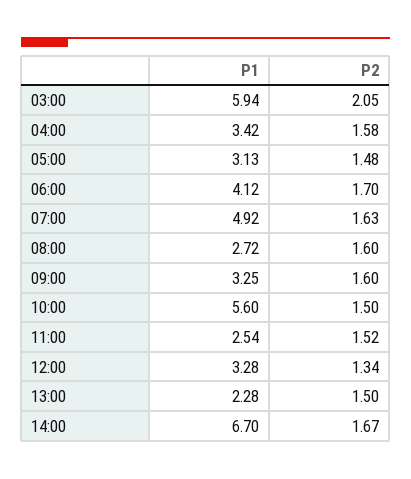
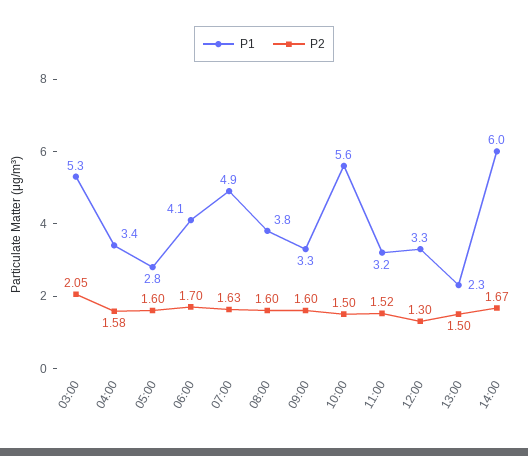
  {
    "P1": {
-     "03:00": 5.94,
+     "03:00": 5.3,
      "04:00": 3.42,
-     "05:00": 3.13,
+     "05:00": 2.8,
      "06:00": 4.12,
      "07:00": 4.92,
-     "08:00": 2.72,
+     "08:00": 3.8,
      "09:00": 3.25,
      "10:00": 5.6,
-     "11:00": 2.54,
+     "11:00": 3.2,
      "12:00": 3.28,
      "13:00": 2.28,
-     "14:00": 6.7
+     "14:00": 6
    },
    "P2": {
      "03:00": 2.05,
      "04:00": 1.58,
-     "05:00": 1.48,
+     "05:00": 1.6,
      "06:00": 1.7,
      "07:00": 1.63,
      "08:00": 1.6,
      "09:00": 1.6,
      "10:00": 1.5,
      "11:00": 1.52,
-     "12:00": 1.34,
+     "12:00": 1.3,
      "13:00": 1.5,
      "14:00": 1.67
    }
  }

